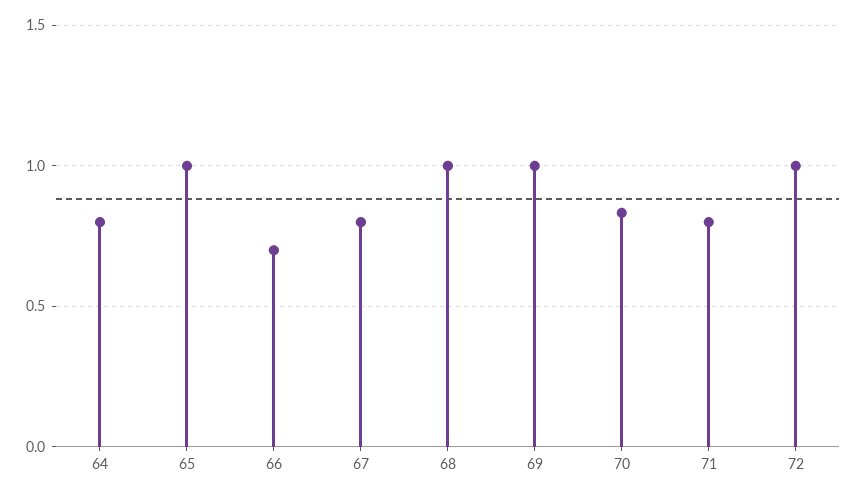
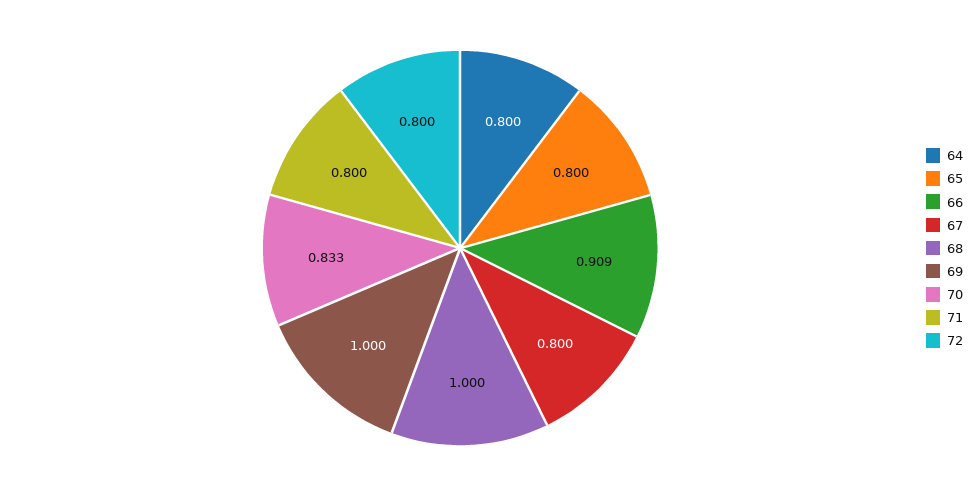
  {
    "64": 0.8,
-   "65": 1,
+   "65": 0.8,
-   "66": 0.7,
+   "66": 0.909,
    "67": 0.8,
    "68": 1,
    "69": 1,
    "70": 0.833,
    "71": 0.8,
-   "72": 1
+   "72": 0.8
  }

